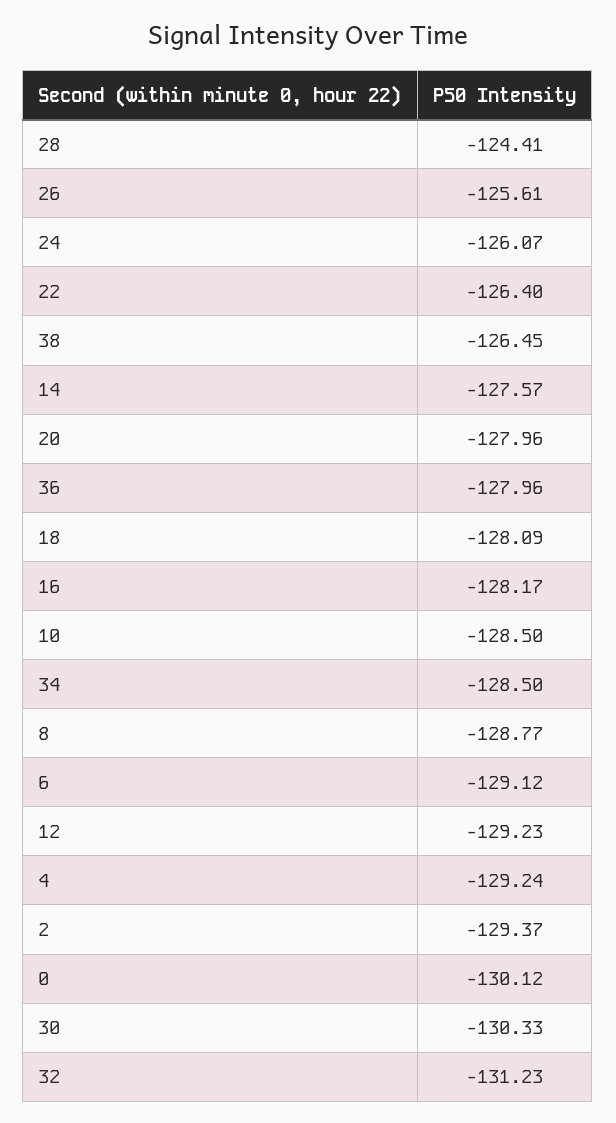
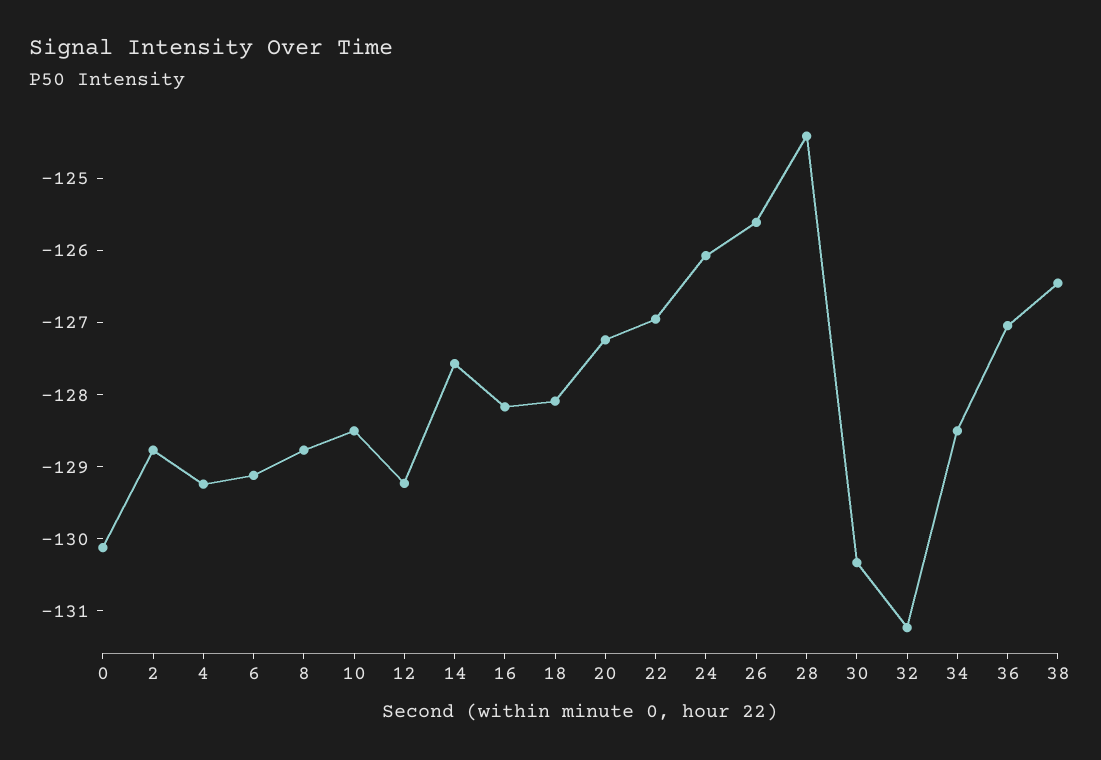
  {
    "28": -124.41,
    "26": -125.61,
    "24": -126.07,
-   "22": -126.4,
+   "22": -127,
    "38": -126.45,
    "14": -127.57,
-   "20": -127.96,
+   "20": -127.2,
-   "36": -127.96,
+   "36": -127,
    "18": -128.09,
    "16": -128.17,
    "10": -128.5,
    "34": -128.5,
    "8": -128.77,
    "6": -129.12,
    "12": -129.23,
    "4": -129.24,
-   "2": -129.37,
+   "2": -128.8,
    "0": -130.12,
    "30": -130.33,
    "32": -131.23
  }

